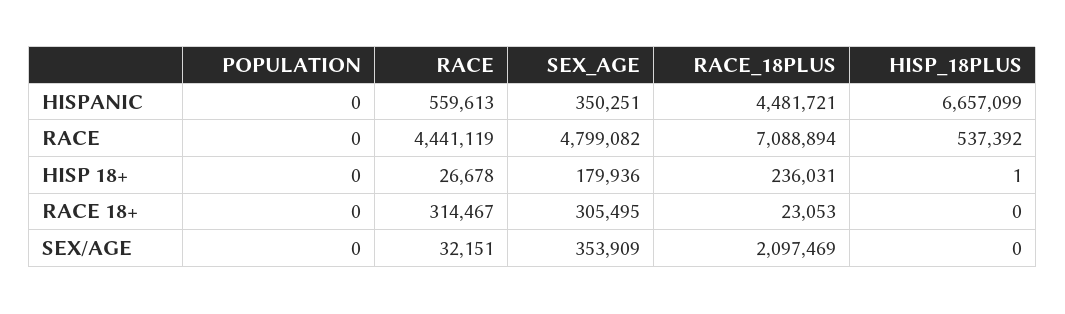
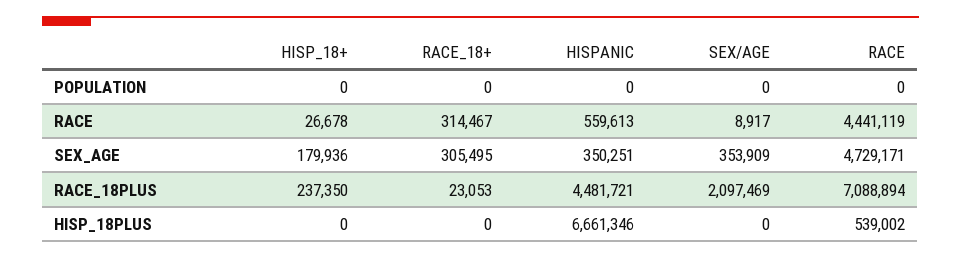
  {
    "POPULATION": {
      "HISPANIC": 0,
      "RACE": 0,
      "HISP 18+": 0,
      "RACE 18+": 0,
      "SEX/AGE": 0
    },
    "RACE": {
      "HISPANIC": 559613,
      "RACE": 4441119,
      "HISP 18+": 26678,
      "RACE 18+": 314467,
-     "SEX/AGE": 32151
+     "SEX/AGE": 8917
    },
    "SEX_AGE": {
      "HISPANIC": 350251,
-     "RACE": 4799082,
+     "RACE": 4729171,
      "HISP 18+": 179936,
      "RACE 18+": 305495,
      "SEX/AGE": 353909
    },
    "RACE_18PLUS": {
      "HISPANIC": 4481721,
      "RACE": 7088894,
-     "HISP 18+": 236031,
+     "HISP 18+": 237350,
      "RACE 18+": 23053,
      "SEX/AGE": 2097469
    },
    "HISP_18PLUS": {
-     "HISPANIC": 6657099,
+     "HISPANIC": 6661346,
-     "RACE": 537392,
+     "RACE": 539002,
-     "HISP 18+": 1,
+     "HISP 18+": 0,
      "RACE 18+": 0,
      "SEX/AGE": 0
    }
  }

